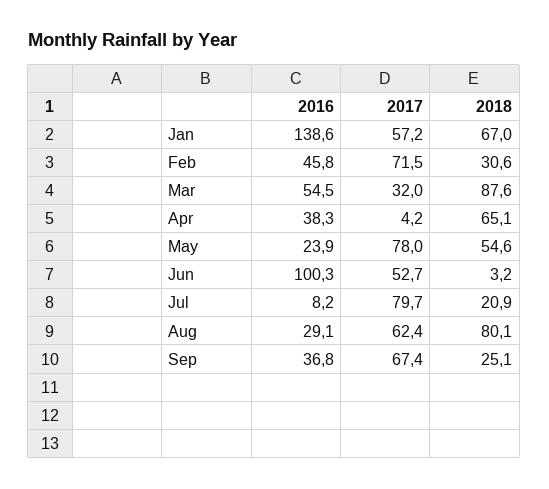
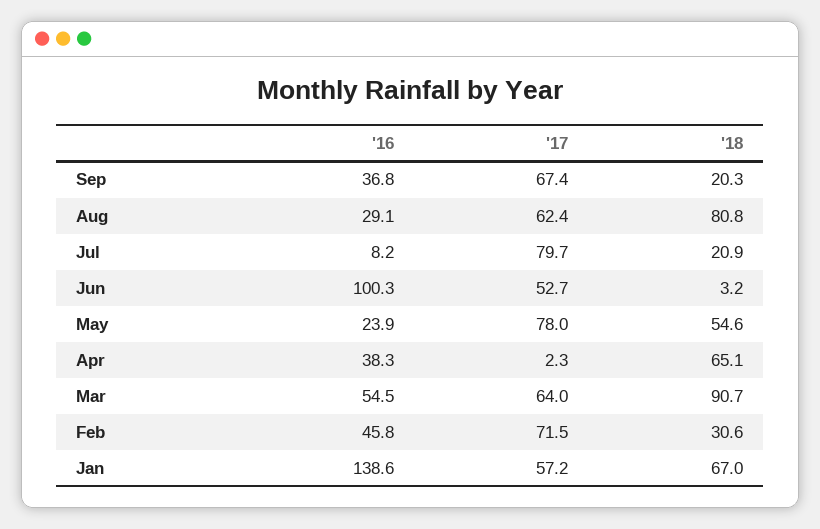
  {
    "2016": {
      "Jan": 138.6,
      "Feb": 45.8,
      "Mar": 54.5,
      "Apr": 38.3,
      "May": 23.9,
      "Jun": 100.3,
      "Jul": 8.2,
      "Aug": 29.1,
      "Sep": 36.8
    },
    "2017": {
      "Jan": 57.2,
      "Feb": 71.5,
-     "Mar": 32,
+     "Mar": 64,
-     "Apr": 4.2,
+     "Apr": 2.3,
      "May": 78,
      "Jun": 52.7,
      "Jul": 79.7,
      "Aug": 62.4,
      "Sep": 67.4
    },
    "2018": {
      "Jan": 67,
      "Feb": 30.6,
-     "Mar": 87.6,
+     "Mar": 90.7,
      "Apr": 65.1,
      "May": 54.6,
      "Jun": 3.2,
      "Jul": 20.9,
-     "Aug": 80.1,
+     "Aug": 80.8,
-     "Sep": 25.1
+     "Sep": 20.3
    }
  }

